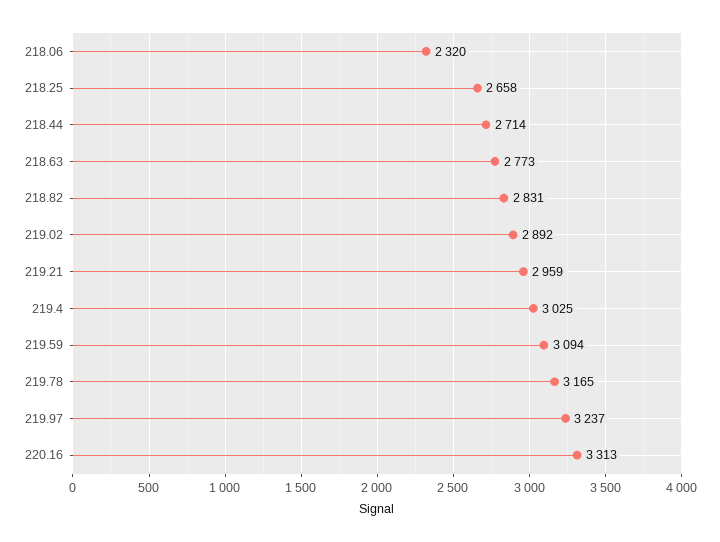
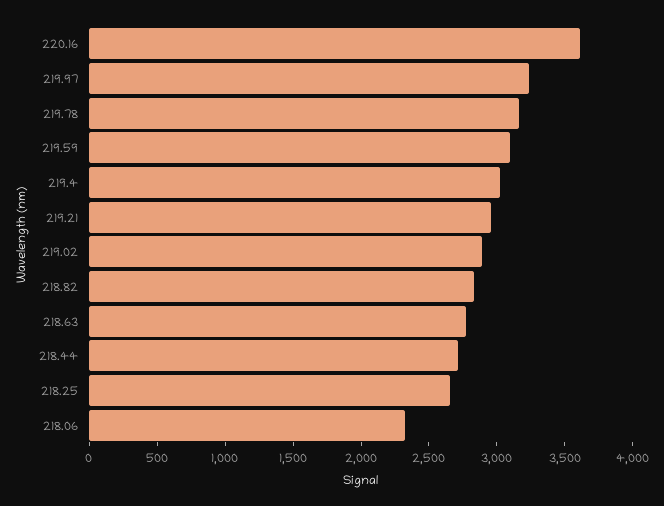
  {
    "218.06": 2320,
    "218.25": 2658,
    "218.44": 2714,
    "218.63": 2773,
    "218.82": 2831,
    "219.02": 2892,
    "219.21": 2959,
    "219.4": 3025,
    "219.59": 3094,
    "219.78": 3165,
    "219.97": 3237,
-   "220.16": 3313
+   "220.16": 3600
  }

